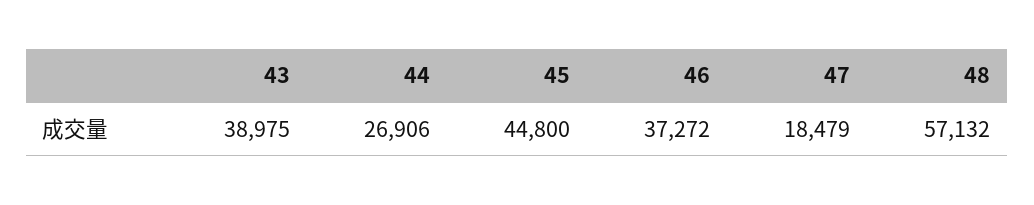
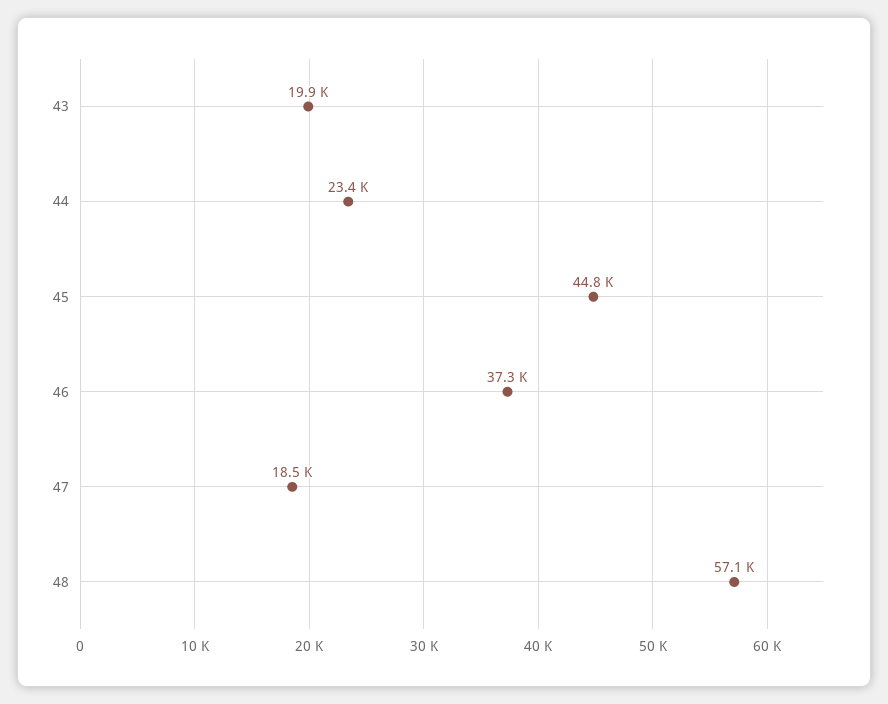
  {
-   "43": 38975,
+   "43": 19900,
-   "44": 26906,
+   "44": 23400,
    "45": 44800,
    "46": 37272,
    "47": 18479,
    "48": 57132
  }

